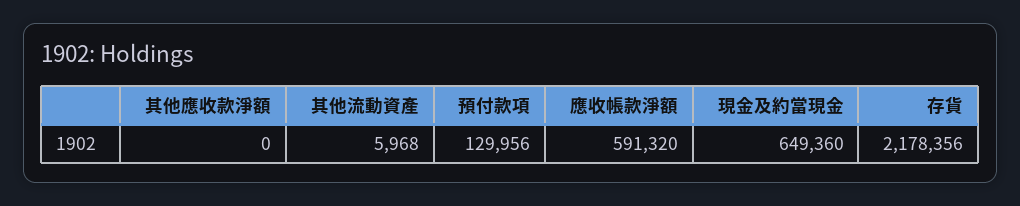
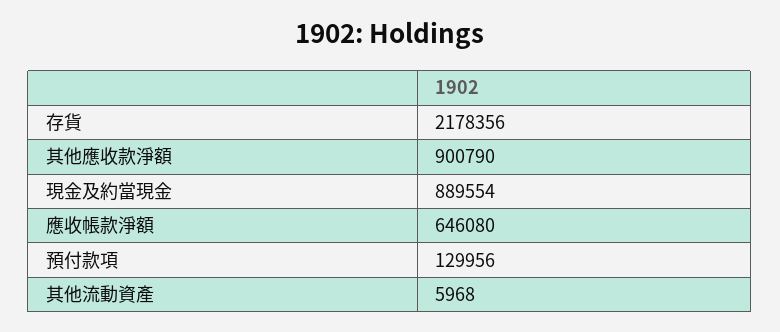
  {
-   "其他應收款淨額": 0,
+   "其他應收款淨額": 900790,
    "其他流動資產": 5968,
    "預付款項": 129956,
-   "應收帳款淨額": 591320,
+   "應收帳款淨額": 646080,
-   "現金及約當現金": 649360,
+   "現金及約當現金": 889554,
    "存貨": 2178356
  }

